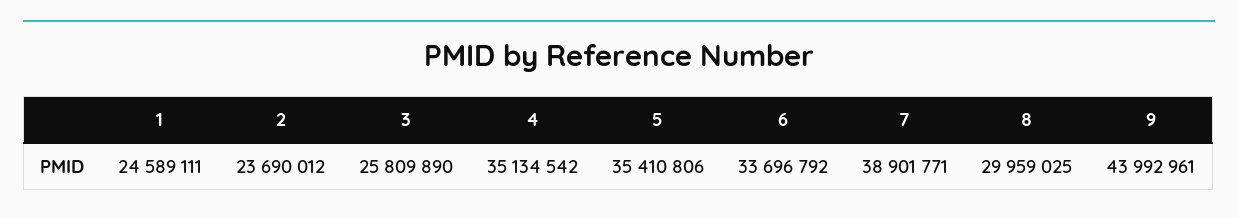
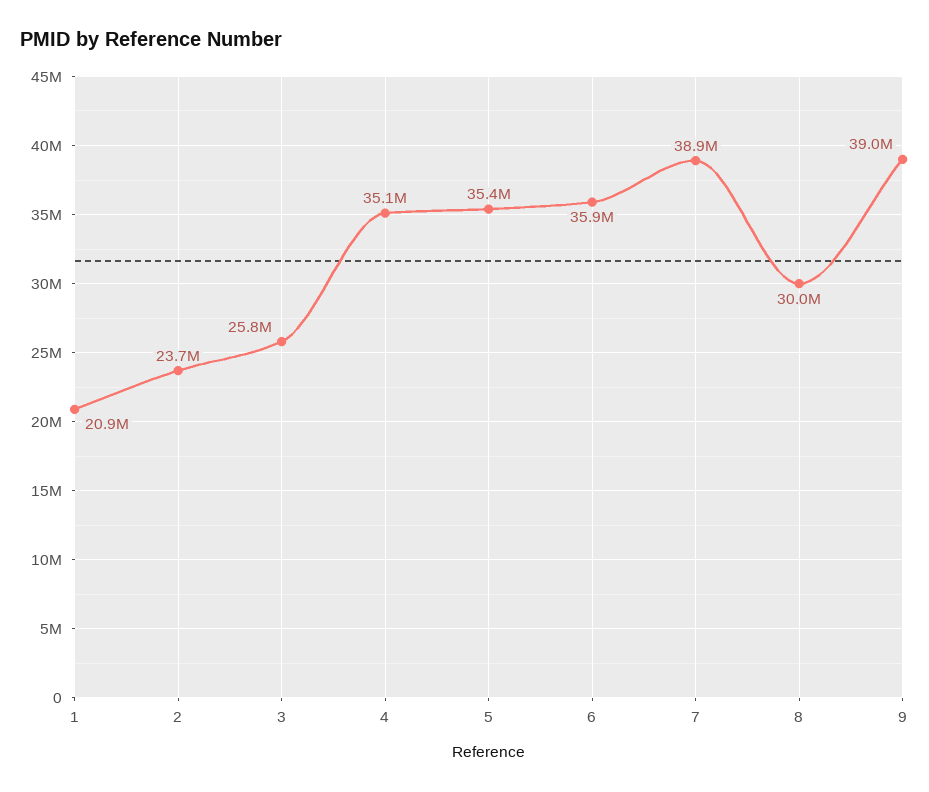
  {
-   "1": 24589111,
+   "1": 20900000,
    "2": 23690012,
    "3": 25809890,
    "4": 35134542,
    "5": 35410806,
-   "6": 33696792,
+   "6": 35900000,
    "7": 38901771,
    "8": 29959025,
-   "9": 43992961
+   "9": 39000000
  }

